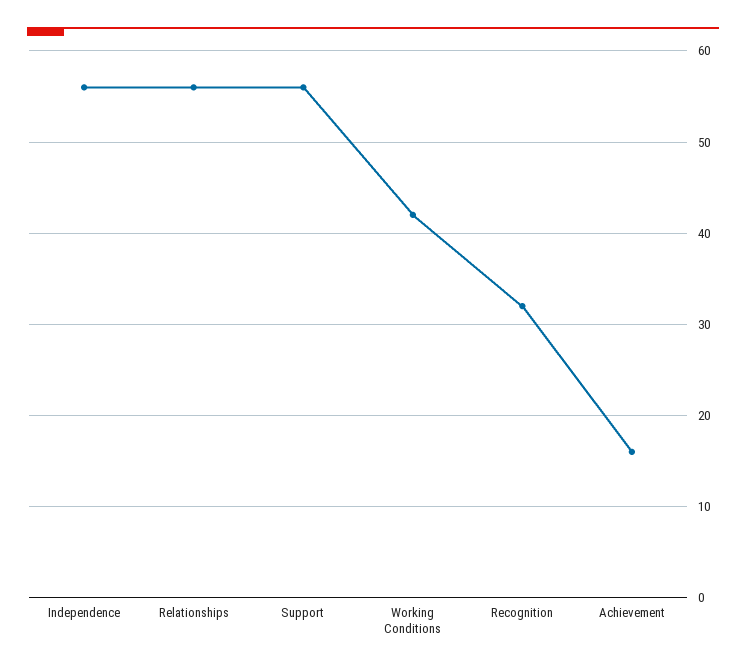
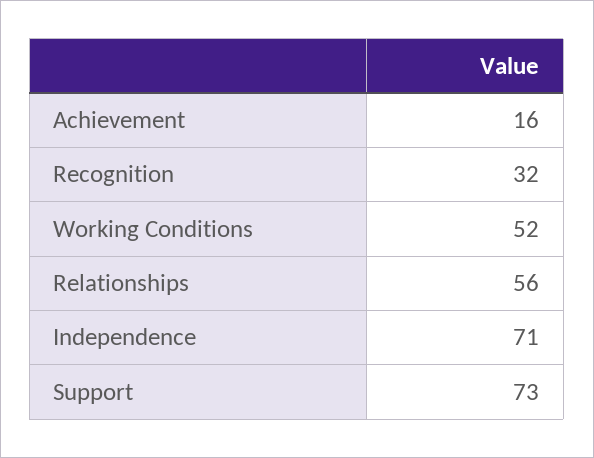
  {
-   "Independence": 56,
+   "Independence": 71,
    "Relationships": 56,
-   "Support": 56,
+   "Support": 73,
-   "Working Conditions": 42,
+   "Working Conditions": 52,
    "Recognition": 32,
    "Achievement": 16
  }

